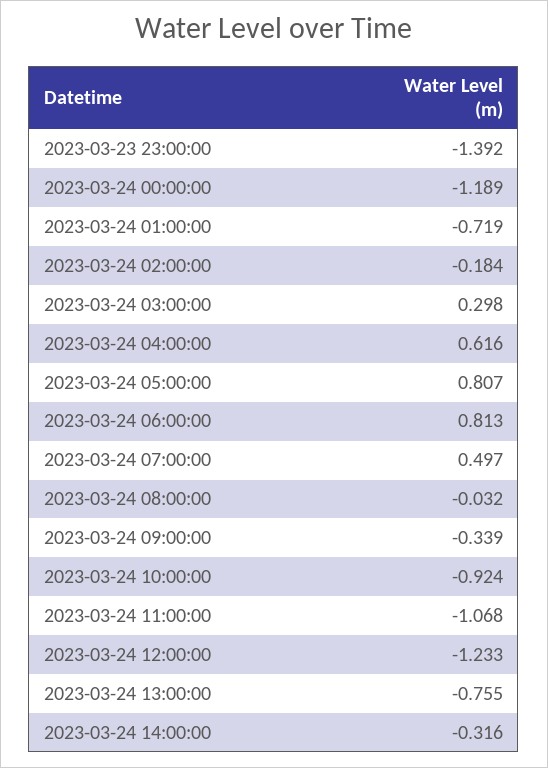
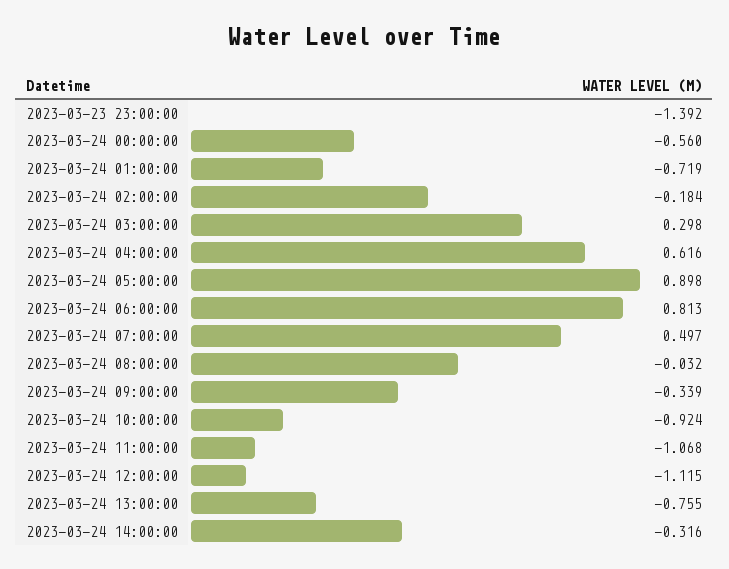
  {
    "2023-03-23 23:00:00": -1.392,
-   "2023-03-24 00:00:00": -1.189,
+   "2023-03-24 00:00:00": -0.56,
    "2023-03-24 01:00:00": -0.719,
    "2023-03-24 02:00:00": -0.184,
    "2023-03-24 03:00:00": 0.298,
    "2023-03-24 04:00:00": 0.616,
-   "2023-03-24 05:00:00": 0.807,
+   "2023-03-24 05:00:00": 0.898,
    "2023-03-24 06:00:00": 0.813,
    "2023-03-24 07:00:00": 0.497,
    "2023-03-24 08:00:00": -0.032,
    "2023-03-24 09:00:00": -0.339,
    "2023-03-24 10:00:00": -0.924,
    "2023-03-24 11:00:00": -1.068,
-   "2023-03-24 12:00:00": -1.233,
+   "2023-03-24 12:00:00": -1.115,
    "2023-03-24 13:00:00": -0.755,
    "2023-03-24 14:00:00": -0.316
  }

